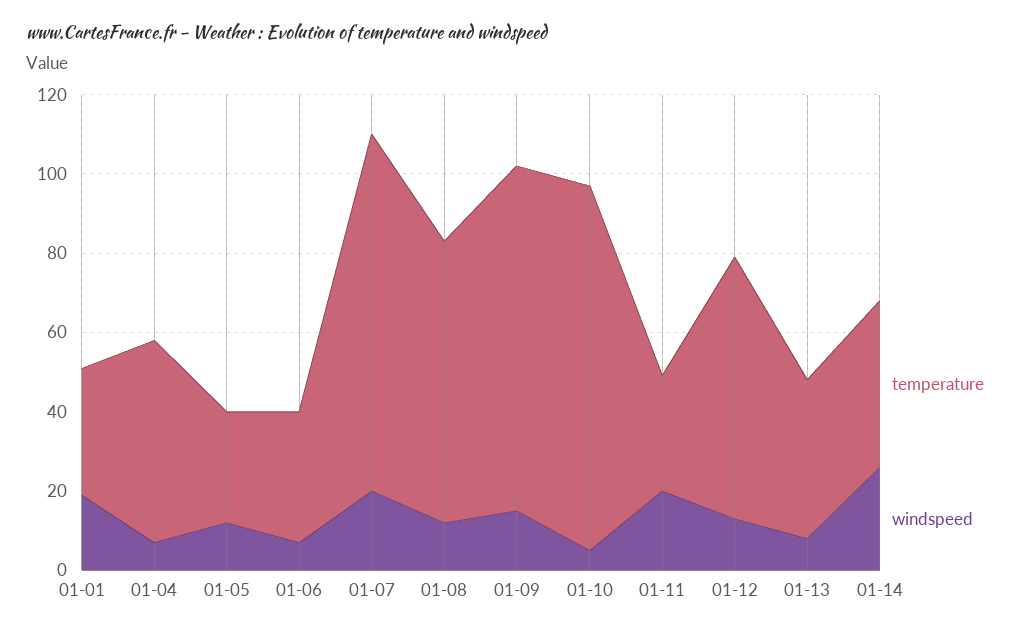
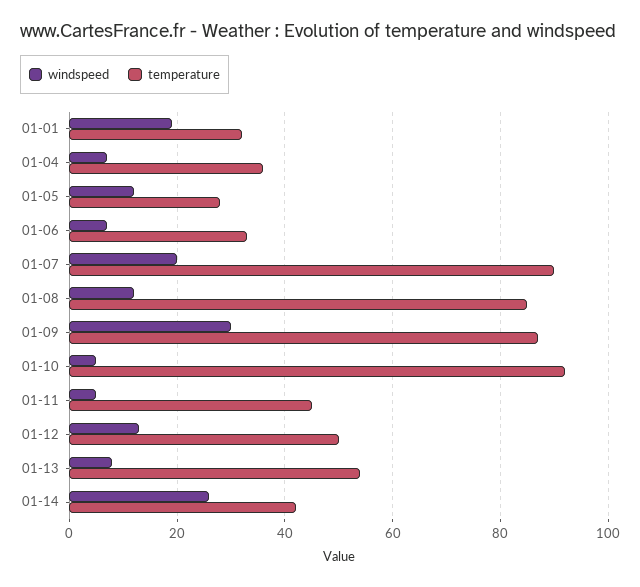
  {
    "temperature": {
      "01-01": 30,
-     "01-04": 50,
+     "01-04": 35,
      "01-05": 30,
      "01-06": 35,
      "01-07": 90,
-     "01-08": 70,
+     "01-08": 85,
      "01-09": 85,
      "01-10": 90,
-     "01-11": 30,
+     "01-11": 45,
-     "01-12": 65,
+     "01-12": 50,
-     "01-13": 40,
+     "01-13": 55,
      "01-14": 40
    },
    "windspeed": {
      "01-01": 20,
      "01-04": 5,
      "01-05": 10,
      "01-06": 5,
      "01-07": 20,
      "01-08": 10,
-     "01-09": 15,
+     "01-09": 30,
      "01-10": 5,
-     "01-11": 20,
+     "01-11": 5,
      "01-12": 15,
      "01-13": 10,
      "01-14": 25
    }
  }

